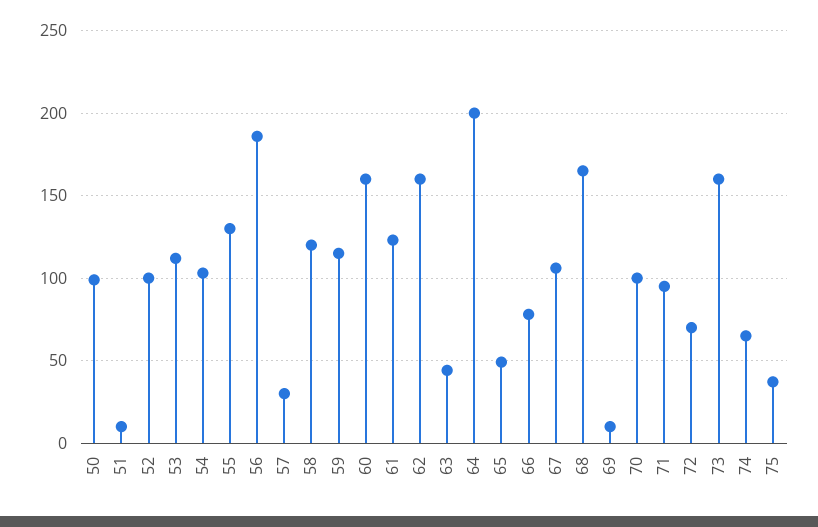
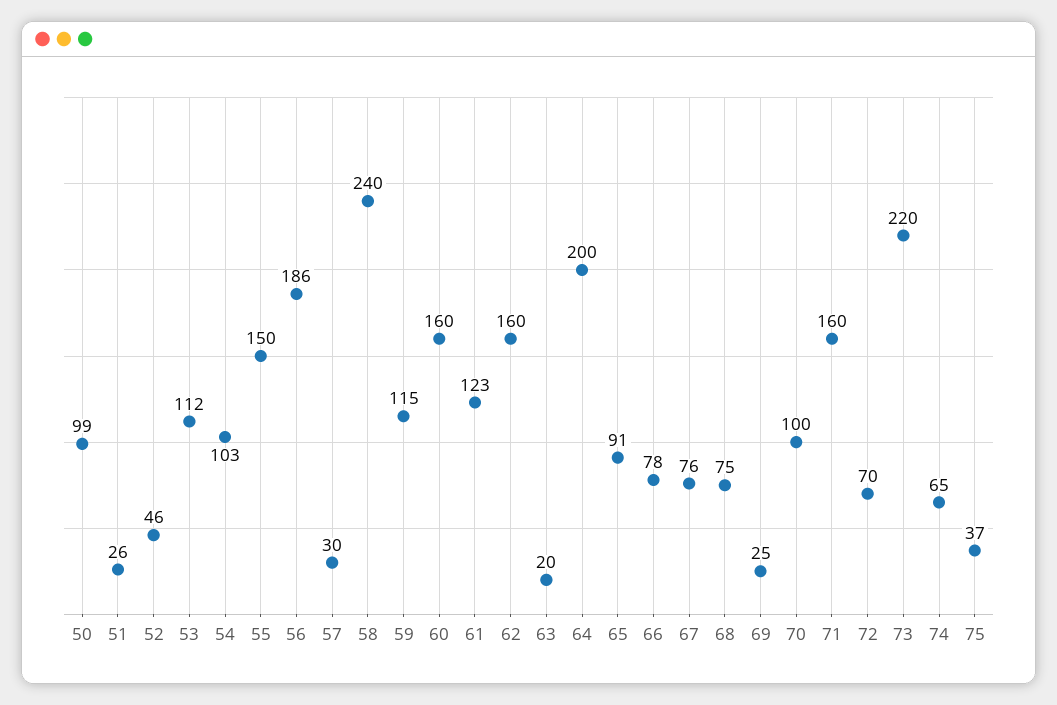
  {
    "50": 99,
-   "51": 10,
+   "51": 26,
-   "52": 100,
+   "52": 46,
    "53": 112,
    "54": 103,
-   "55": 130,
+   "55": 150,
    "56": 186,
    "57": 30,
-   "58": 120,
+   "58": 240,
    "59": 115,
    "60": 160,
    "61": 123,
    "62": 160,
-   "63": 45,
+   "63": 20,
    "64": 200,
-   "65": 50,
+   "65": 91,
    "66": 78,
-   "67": 105,
+   "67": 76,
-   "68": 165,
+   "68": 75,
-   "69": 10,
+   "69": 25,
    "70": 100,
-   "71": 95,
+   "71": 160,
    "72": 70,
-   "73": 160,
+   "73": 220,
    "74": 65,
    "75": 37
  }

